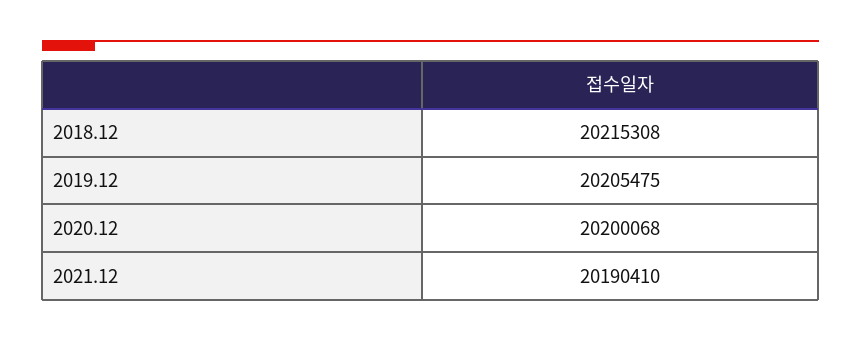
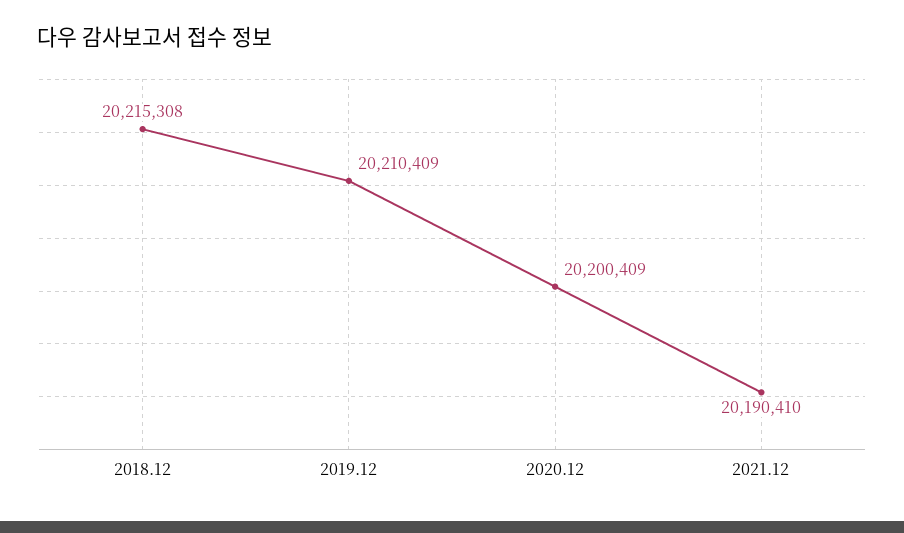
  {
    "2018.12": 20215308,
-   "2019.12": 20205475,
+   "2019.12": 20210409,
-   "2020.12": 20200068,
+   "2020.12": 20200409,
    "2021.12": 20190410
  }

